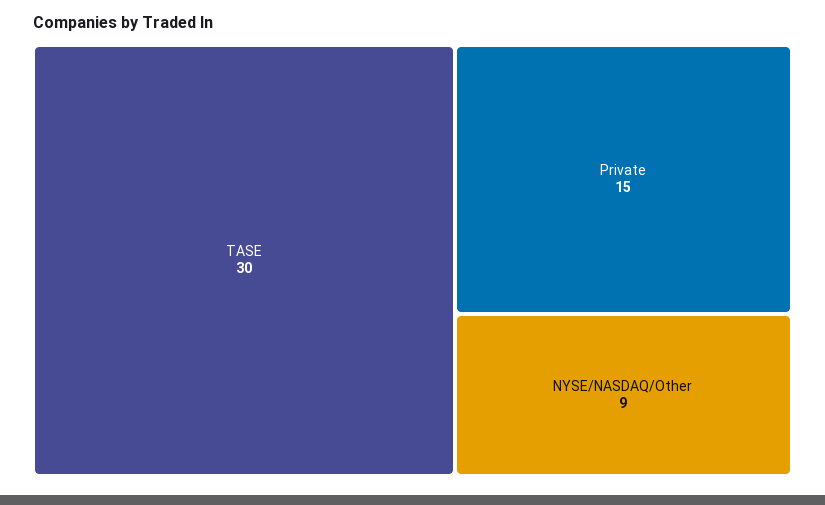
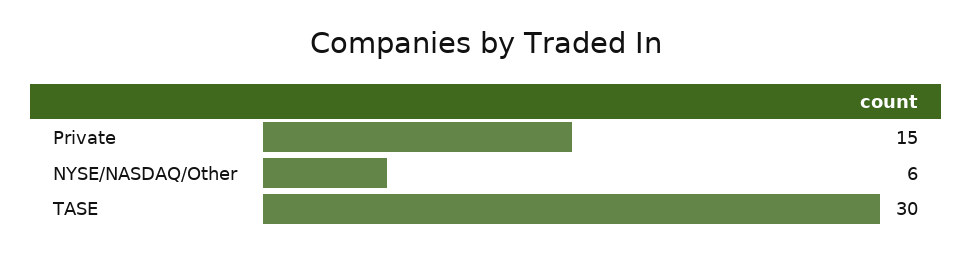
  {
    "TASE": 30,
    "Private": 15,
-   "NYSE/NASDAQ/Other": 9
+   "NYSE/NASDAQ/Other": 6
  }

